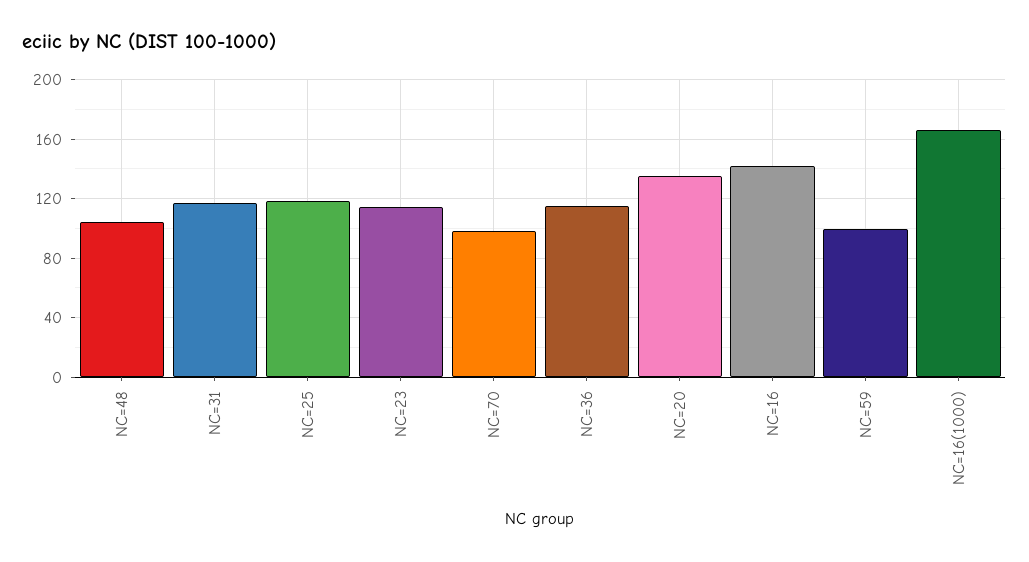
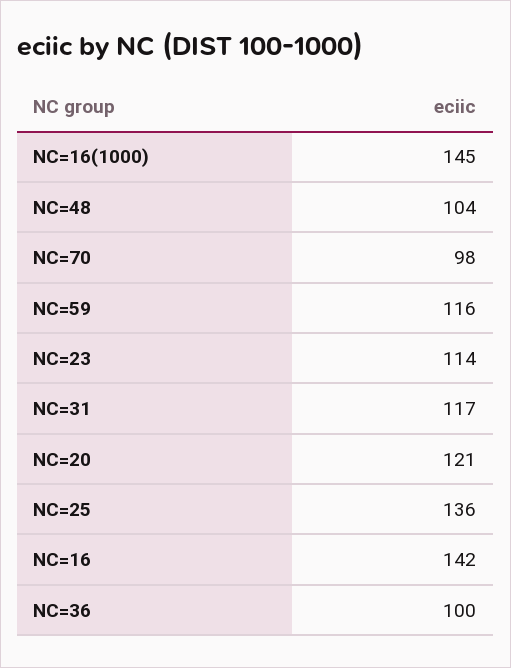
  {
    "NC=48": 104,
    "NC=31": 117,
-   "NC=25": 120,
+   "NC=25": 136,
    "NC=23": 114,
    "NC=70": 98,
-   "NC=36": 115,
+   "NC=36": 100,
-   "NC=20": 135,
+   "NC=20": 121,
    "NC=16": 142,
-   "NC=59": 100,
+   "NC=59": 116,
-   "NC=16(1000)": 165
+   "NC=16(1000)": 145
  }

